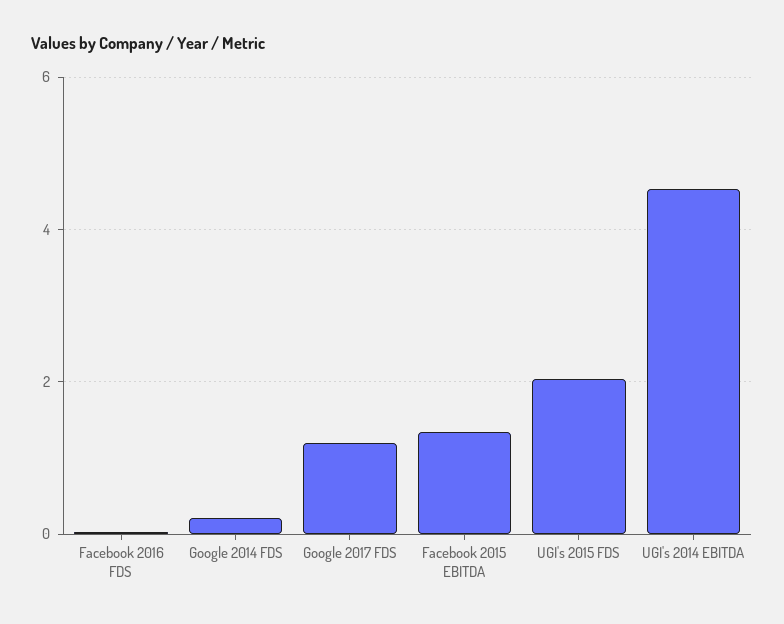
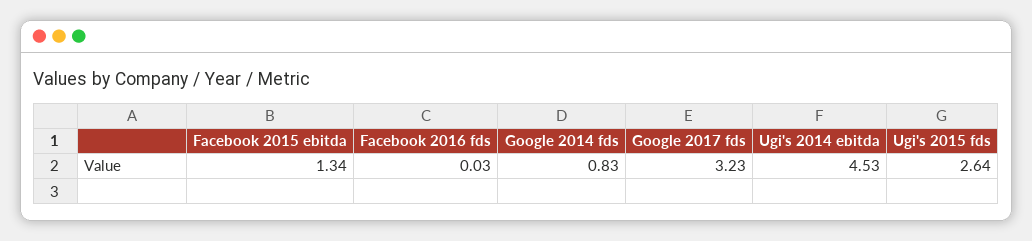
  {
    "Facebook 2016 FDS": 0.03,
-   "Google 2014 FDS": 0.2,
+   "Google 2014 FDS": 0.83,
-   "Google 2017 FDS": 1.2,
+   "Google 2017 FDS": 3.23,
    "Facebook 2015 EBITDA": 1.34,
-   "UGI's 2015 FDS": 2,
+   "UGI's 2015 FDS": 2.64,
    "UGI's 2014 EBITDA": 4.53
  }

